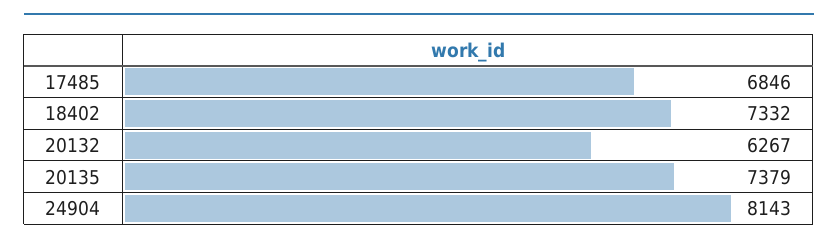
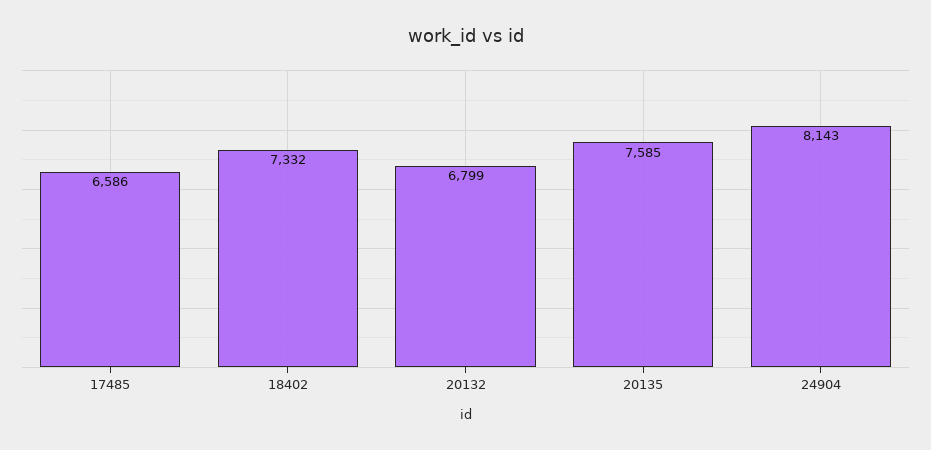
  {
-   "17485": 6846,
+   "17485": 6586,
    "18402": 7332,
-   "20132": 6267,
+   "20132": 6799,
-   "20135": 7379,
+   "20135": 7585,
    "24904": 8143
  }

